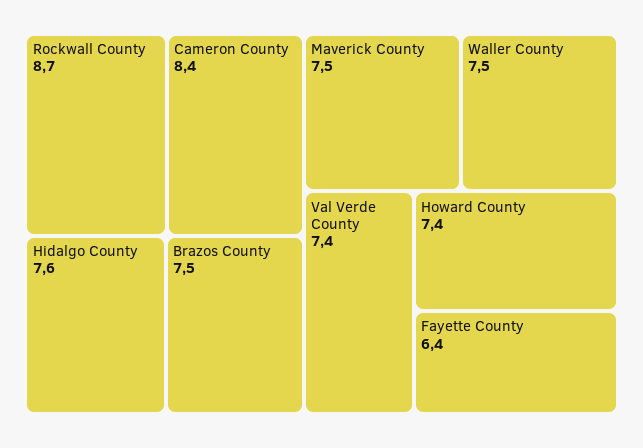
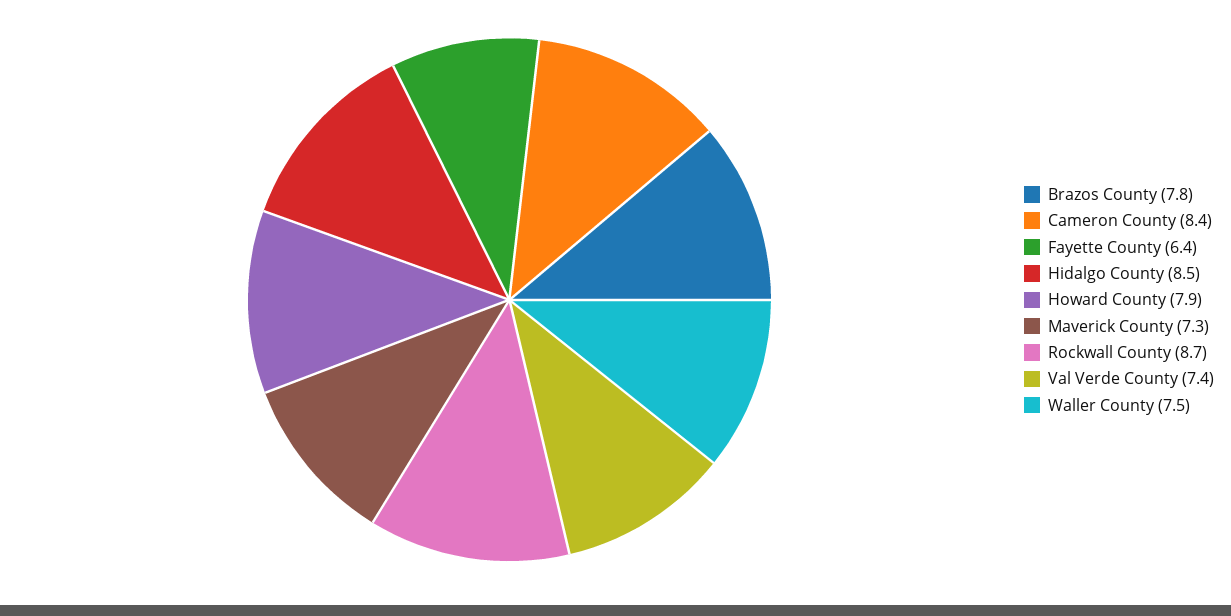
  {
    "Rockwall County": 8.7,
    "Cameron County": 8.4,
-   "Hidalgo County": 7.6,
+   "Hidalgo County": 8.5,
-   "Brazos County": 7.5,
+   "Brazos County": 7.8,
-   "Maverick County": 7.5,
+   "Maverick County": 7.3,
    "Waller County": 7.5,
    "Val Verde County": 7.4,
-   "Howard County": 7.4,
+   "Howard County": 7.9,
    "Fayette County": 6.4
  }

